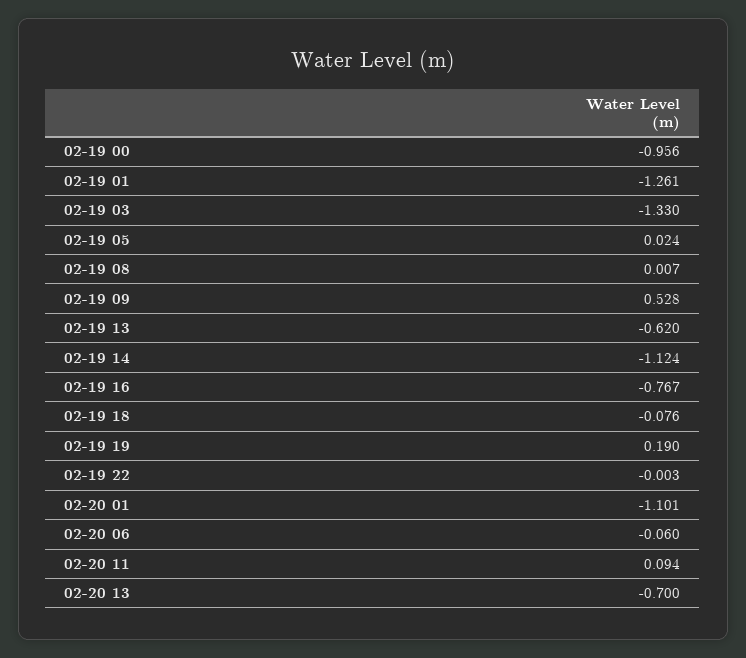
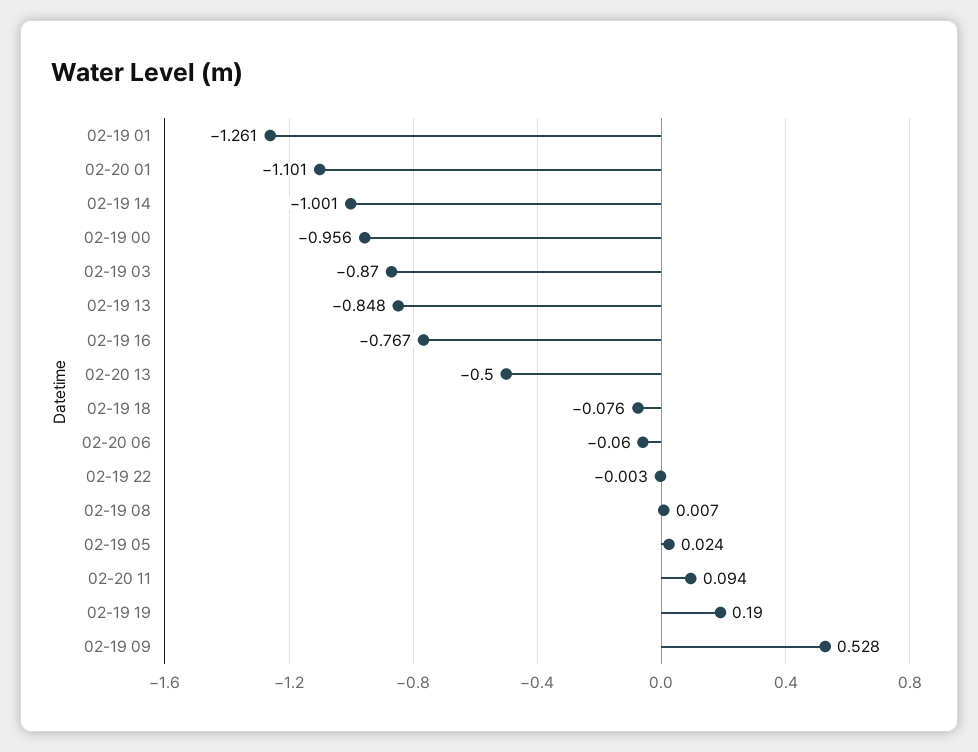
  {
    "02-19 00": -0.956,
    "02-19 01": -1.261,
-   "02-19 03": -1.33,
+   "02-19 03": -0.87,
    "02-19 05": 0.024,
    "02-19 08": 0.007,
    "02-19 09": 0.528,
-   "02-19 13": -0.62,
+   "02-19 13": -0.848,
-   "02-19 14": -1.124,
+   "02-19 14": -1.001,
    "02-19 16": -0.767,
    "02-19 18": -0.076,
    "02-19 19": 0.19,
    "02-19 22": -0.003,
    "02-20 01": -1.101,
    "02-20 06": -0.06,
    "02-20 11": 0.094,
-   "02-20 13": -0.7
+   "02-20 13": -0.5
  }

